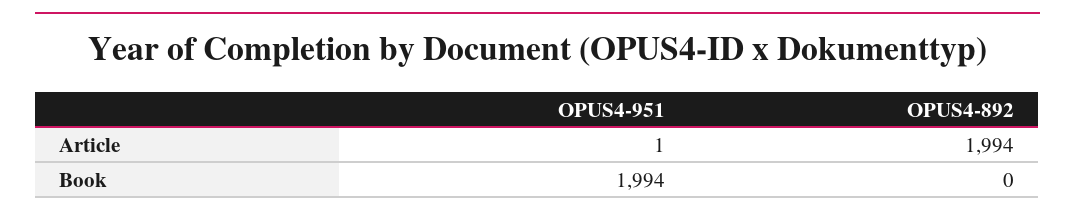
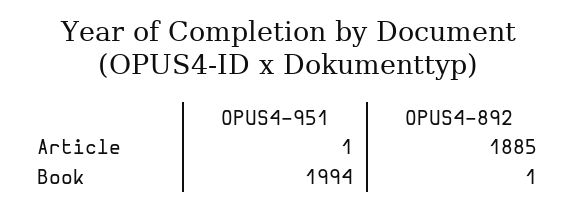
  {
    "OPUS4-951": {
      "Article": 1,
      "Book": 1994
    },
    "OPUS4-892": {
-     "Article": 1994,
+     "Article": 1885,
-     "Book": 0
+     "Book": 1
    }
  }

